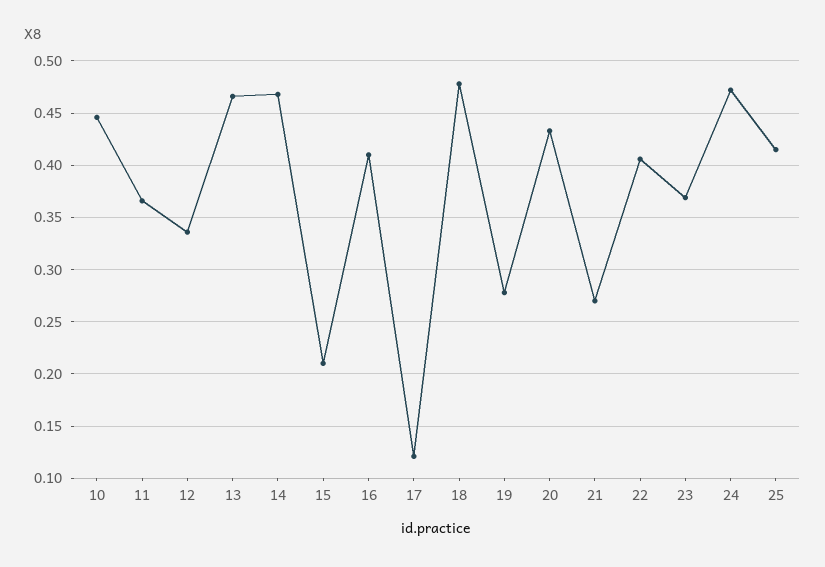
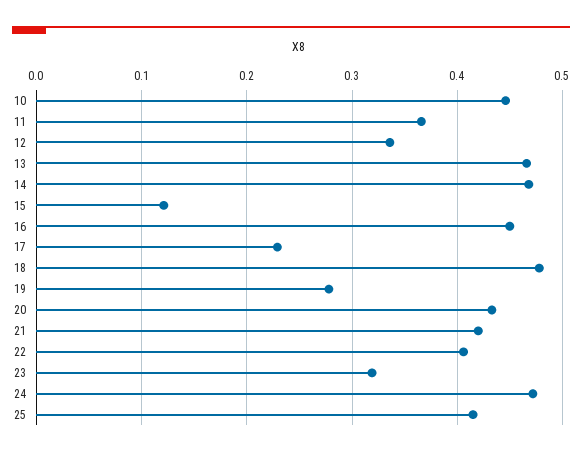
  {
    "10": 0.45,
    "11": 0.37,
    "12": 0.34,
    "13": 0.47,
    "14": 0.47,
-   "15": 0.21,
+   "15": 0.12,
-   "16": 0.41,
+   "16": 0.45,
-   "17": 0.12,
+   "17": 0.23,
    "18": 0.48,
    "19": 0.28,
    "20": 0.43,
-   "21": 0.27,
+   "21": 0.42,
    "22": 0.41,
-   "23": 0.37,
+   "23": 0.32,
    "24": 0.47,
    "25": 0.42
  }

